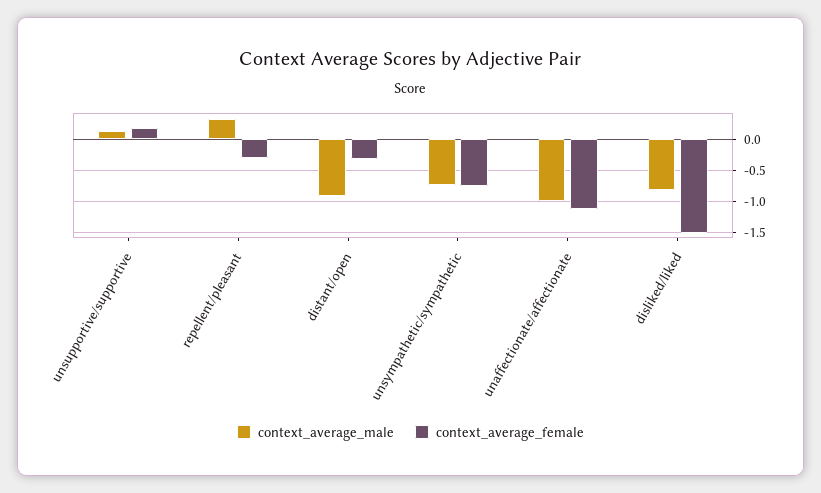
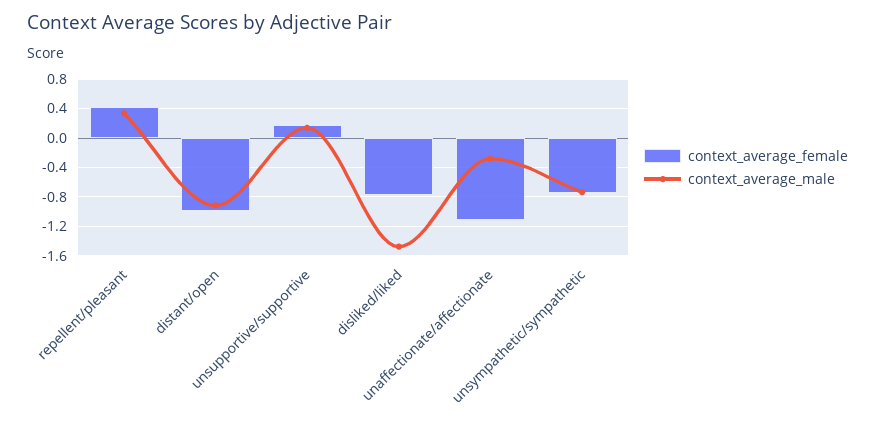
  {
    "context_average_male": {
      "unsupportive/supportive": 0.1,
      "repellent/pleasant": 0.3,
      "distant/open": -0.9,
      "unsympathetic/sympathetic": -0.7,
-     "unaffectionate/affectionate": -1,
+     "unaffectionate/affectionate": -0.3,
-     "disliked/liked": -0.8
+     "disliked/liked": -1.5
    },
    "context_average_female": {
      "unsupportive/supportive": 0.2,
-     "repellent/pleasant": -0.3,
+     "repellent/pleasant": 0.4,
-     "distant/open": -0.3,
+     "distant/open": -1,
      "unsympathetic/sympathetic": -0.7,
      "unaffectionate/affectionate": -1.1,
-     "disliked/liked": -1.5
+     "disliked/liked": -0.8
    }
  }

